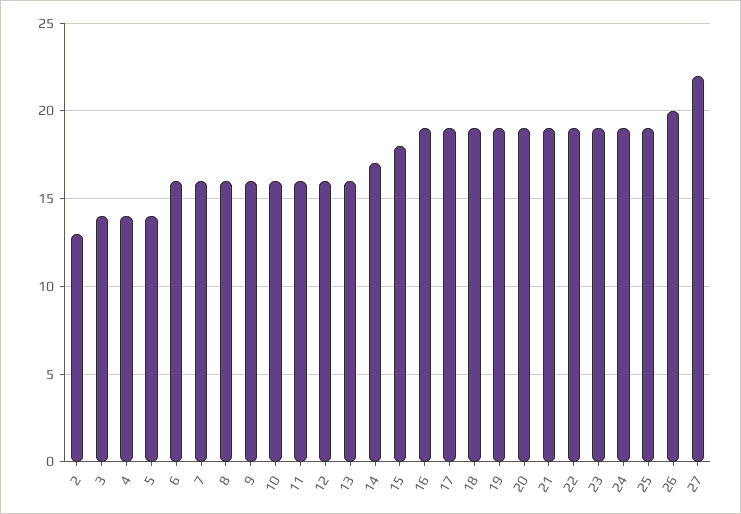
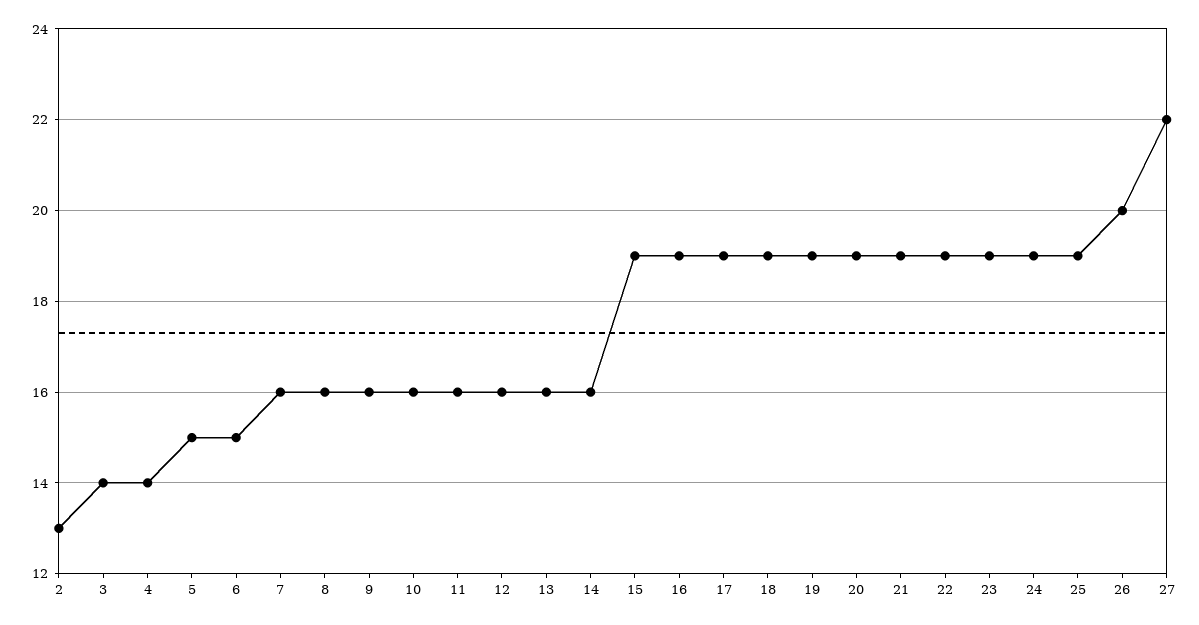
  {
    "2": 13,
    "3": 14,
    "4": 14,
-   "5": 14,
+   "5": 15,
-   "6": 16,
+   "6": 15,
    "7": 16,
    "8": 16,
    "9": 16,
    "10": 16,
    "11": 16,
    "12": 16,
    "13": 16,
-   "14": 17,
+   "14": 16,
-   "15": 18,
+   "15": 19,
    "16": 19,
    "17": 19,
    "18": 19,
    "19": 19,
    "20": 19,
    "21": 19,
    "22": 19,
    "23": 19,
    "24": 19,
    "25": 19,
    "26": 20,
    "27": 22
  }

